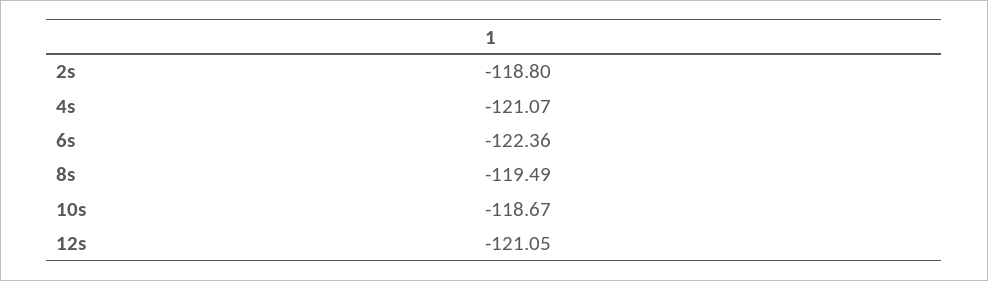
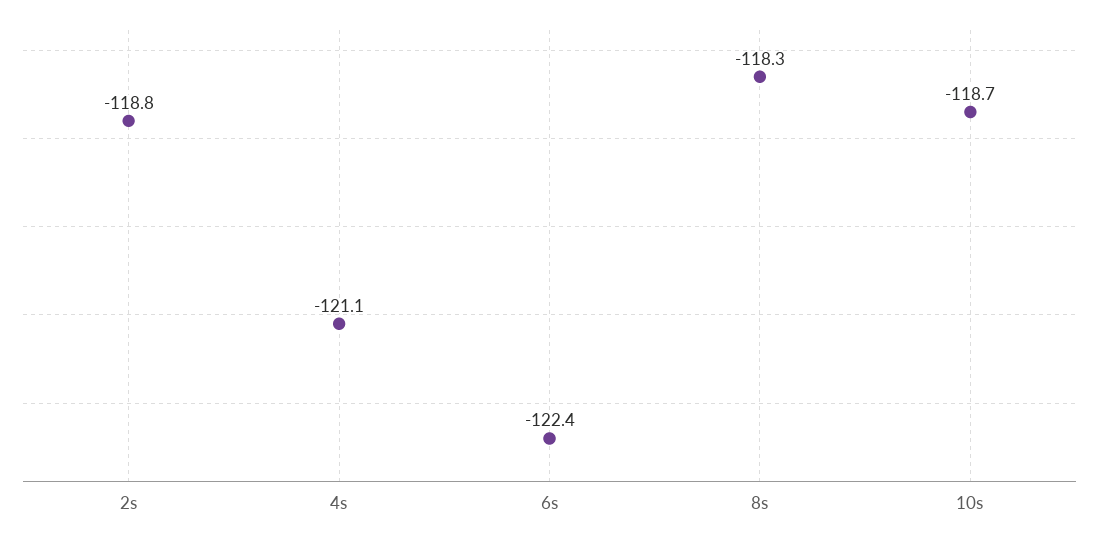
  {
    "2s": -118.8,
    "4s": -121.07,
    "6s": -122.36,
-   "8s": -119.49,
+   "8s": -118.3,
-   "10s": -118.67,
+   "10s": -118.67
-   "12s": -121.05
  }

